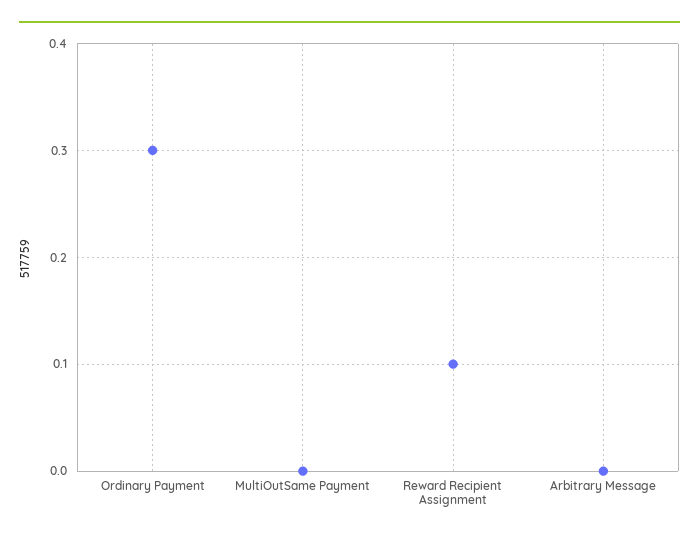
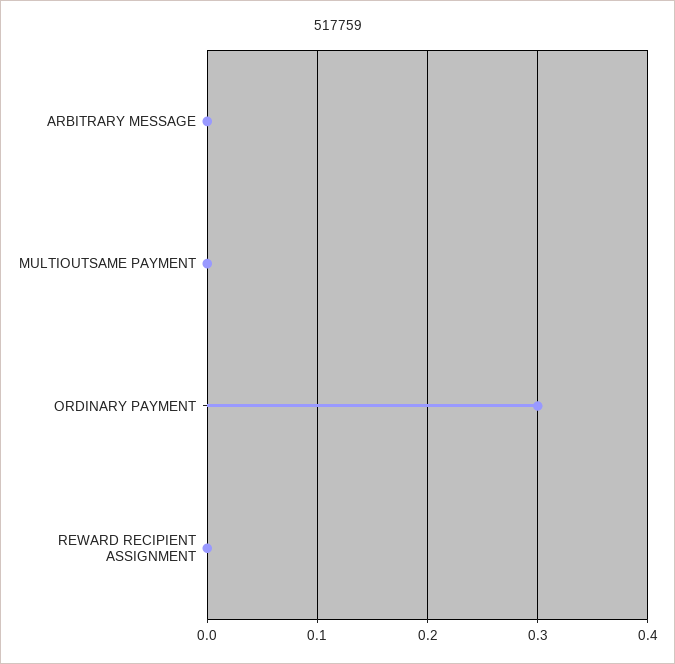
  {
    "Ordinary Payment": 0.3,
    "MultiOutSame Payment": 0,
-   "Reward Recipient Assignment": 0.1,
+   "Reward Recipient Assignment": 0,
    "Arbitrary Message": 0
  }

